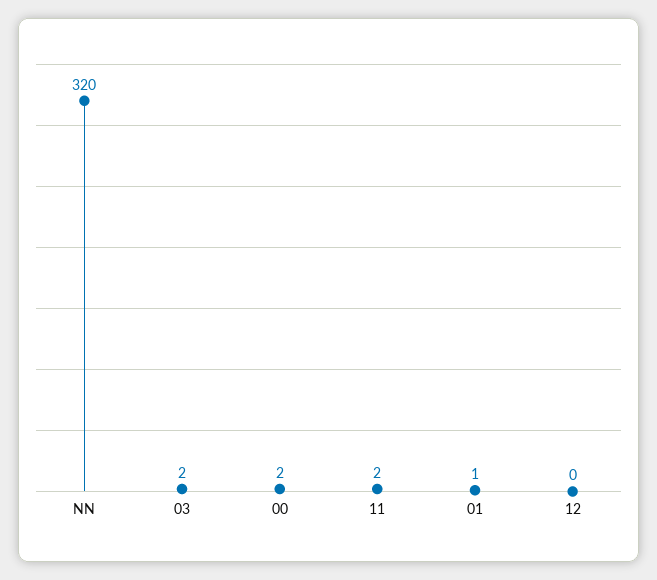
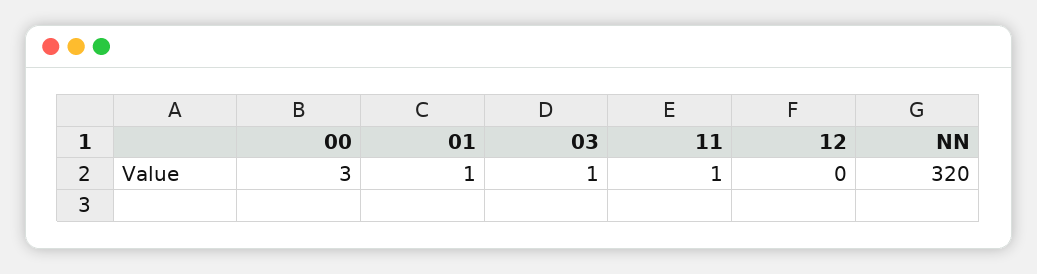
  {
    "NN": 320,
-   "03": 2,
+   "03": 1,
-   "00": 2,
+   "00": 3,
-   "11": 2,
+   "11": 1,
    "01": 1,
    "12": 0
  }

